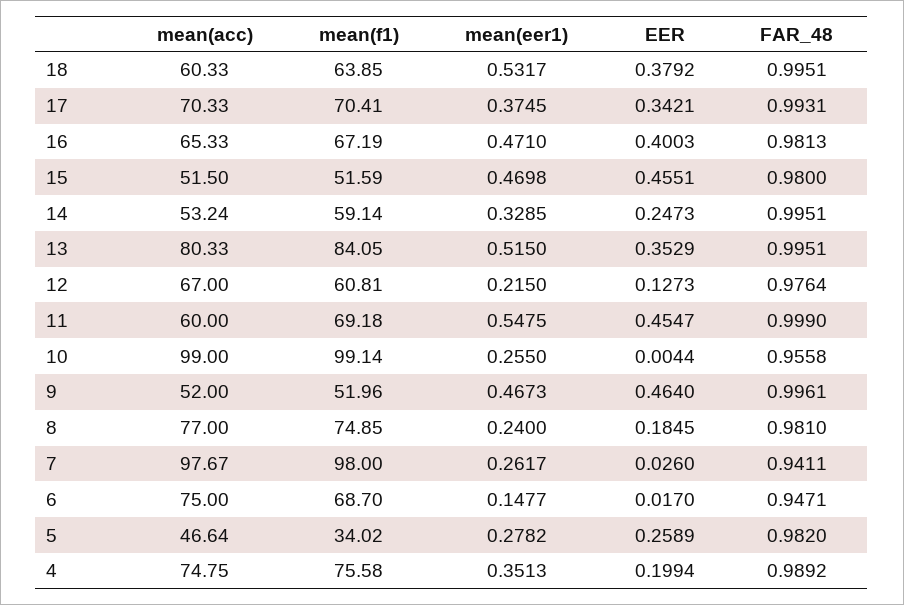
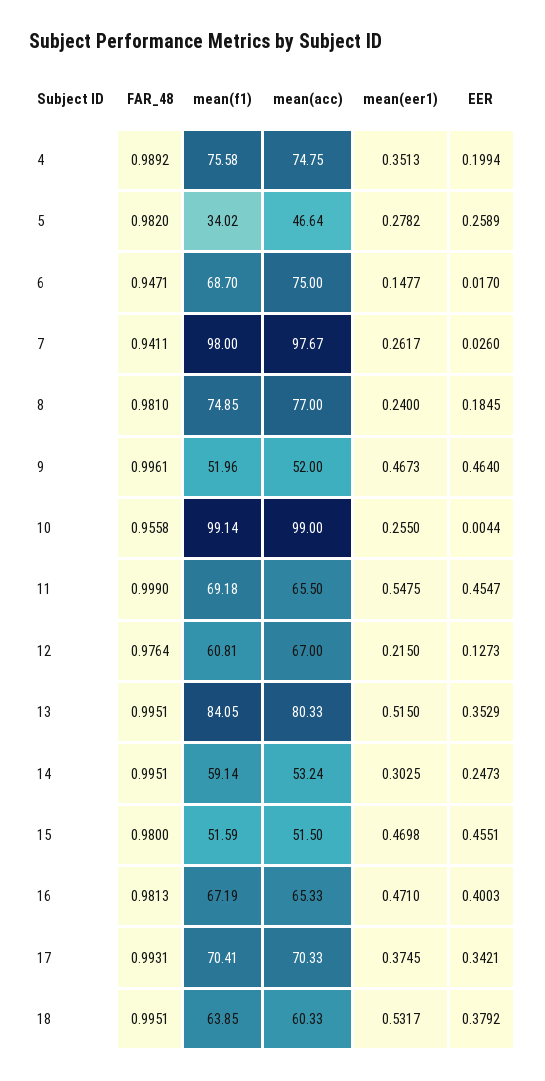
  {
    "mean(acc)": {
      "18": 60.33,
      "17": 70.33,
      "16": 65.33,
      "15": 51.5,
      "14": 53.24,
      "13": 80.33,
      "12": 67,
-     "11": 60,
+     "11": 65.5,
      "10": 99,
      "9": 52,
      "8": 77,
      "7": 97.67,
      "6": 75,
      "5": 46.64,
      "4": 74.75
    },
    "mean(f1)": {
      "18": 63.85,
      "17": 70.41,
      "16": 67.19,
      "15": 51.59,
      "14": 59.14,
      "13": 84.05,
      "12": 60.81,
      "11": 69.18,
      "10": 99.14,
      "9": 51.96,
      "8": 74.85,
      "7": 98,
      "6": 68.7,
      "5": 34.02,
      "4": 75.58
    },
    "mean(eer1)": {
      "18": 0.5317,
      "17": 0.3745,
      "16": 0.471,
      "15": 0.4698,
-     "14": 0.3285,
+     "14": 0.3025,
      "13": 0.515,
      "12": 0.215,
      "11": 0.5475,
      "10": 0.255,
      "9": 0.4673,
      "8": 0.24,
      "7": 0.2617,
      "6": 0.1477,
      "5": 0.2782,
      "4": 0.3513
    },
    "EER": {
      "18": 0.3792,
      "17": 0.3421,
      "16": 0.4003,
      "15": 0.4551,
      "14": 0.2473,
      "13": 0.3529,
      "12": 0.1273,
      "11": 0.4547,
      "10": 0.0044,
      "9": 0.464,
      "8": 0.1845,
      "7": 0.026,
      "6": 0.017,
      "5": 0.2589,
      "4": 0.1994
    },
    "FAR_48": {
      "18": 0.9951,
      "17": 0.9931,
      "16": 0.9813,
      "15": 0.98,
      "14": 0.9951,
      "13": 0.9951,
      "12": 0.9764,
      "11": 0.999,
      "10": 0.9558,
      "9": 0.9961,
      "8": 0.981,
      "7": 0.9411,
      "6": 0.9471,
      "5": 0.982,
      "4": 0.9892
    }
  }

